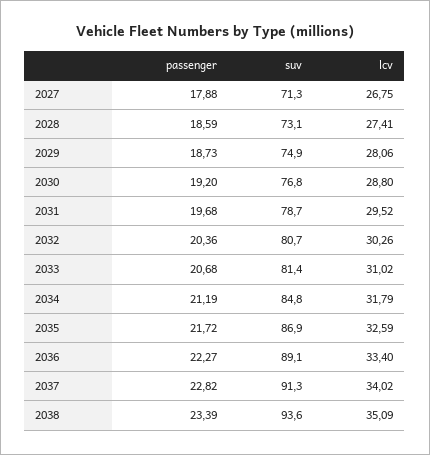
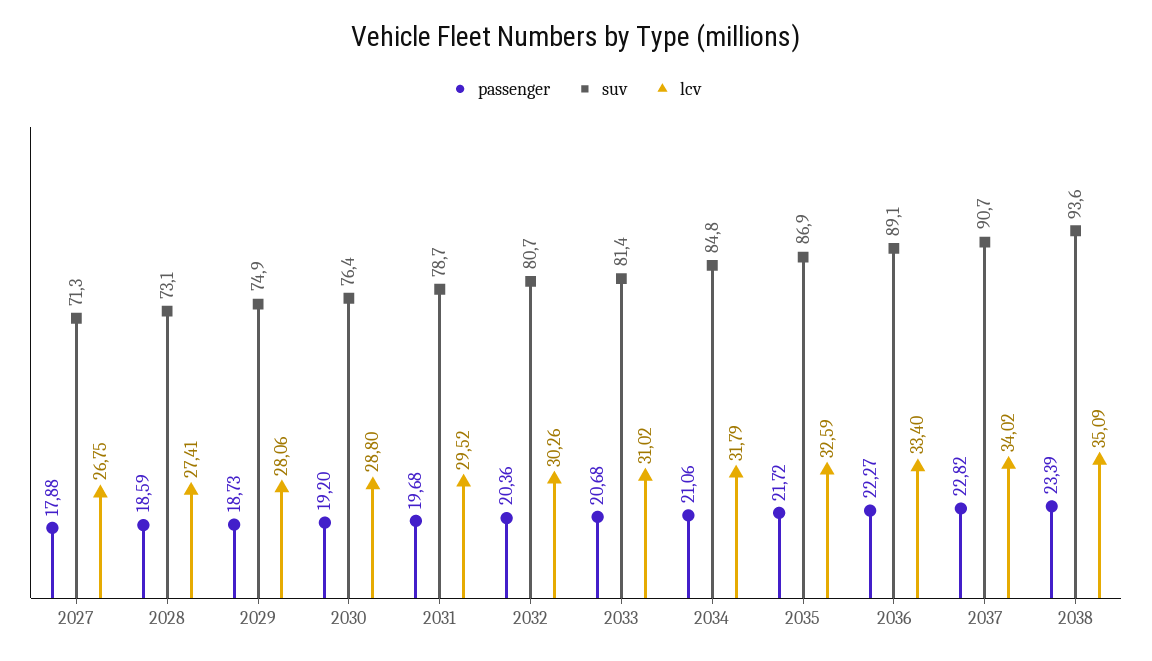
  {
    "passenger": {
      "2027": 17.88,
      "2028": 18.59,
      "2029": 18.73,
      "2030": 19.2,
      "2031": 19.68,
      "2032": 20.36,
      "2033": 20.68,
-     "2034": 21.19,
+     "2034": 21.06,
      "2035": 21.72,
      "2036": 22.27,
      "2037": 22.82,
      "2038": 23.39
    },
    "suv": {
      "2027": 71.3,
      "2028": 73.1,
      "2029": 74.9,
-     "2030": 76.8,
+     "2030": 76.4,
      "2031": 78.7,
      "2032": 80.7,
      "2033": 81.4,
      "2034": 84.8,
      "2035": 86.9,
      "2036": 89.1,
-     "2037": 91.3,
+     "2037": 90.7,
      "2038": 93.6
    },
    "lcv": {
      "2027": 26.75,
      "2028": 27.41,
      "2029": 28.06,
      "2030": 28.8,
      "2031": 29.52,
      "2032": 30.26,
      "2033": 31.02,
      "2034": 31.79,
      "2035": 32.59,
      "2036": 33.4,
      "2037": 34.02,
      "2038": 35.09
    }
  }

